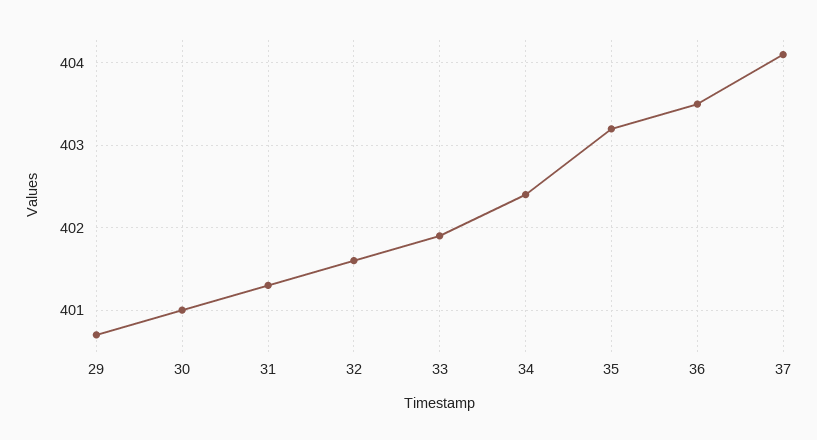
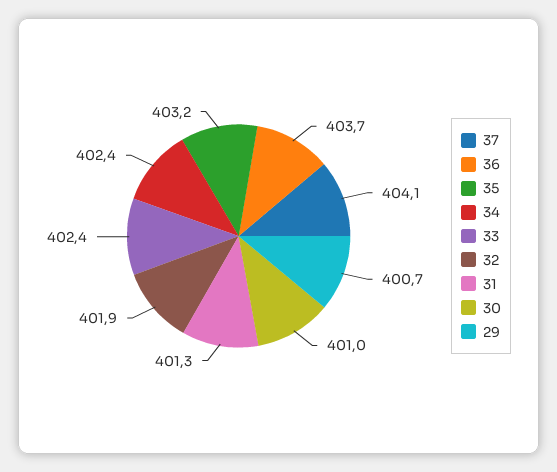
  {
    "29": 400.7,
    "30": 401,
    "31": 401.3,
-   "32": 401.6,
+   "32": 401.9,
-   "33": 401.9,
+   "33": 402.4,
    "34": 402.4,
    "35": 403.2,
-   "36": 403.5,
+   "36": 403.7,
    "37": 404.1
  }

